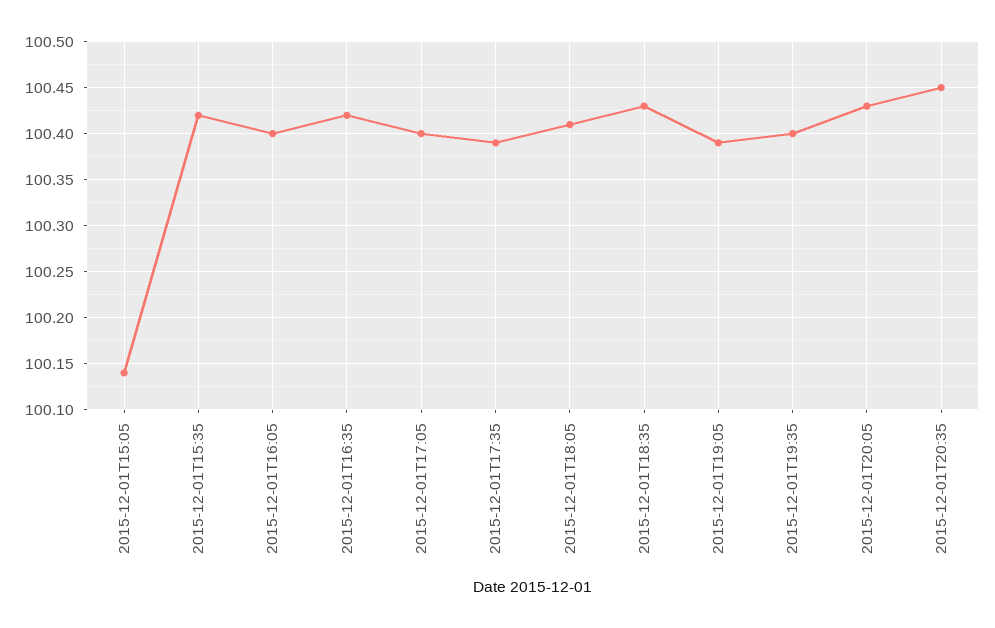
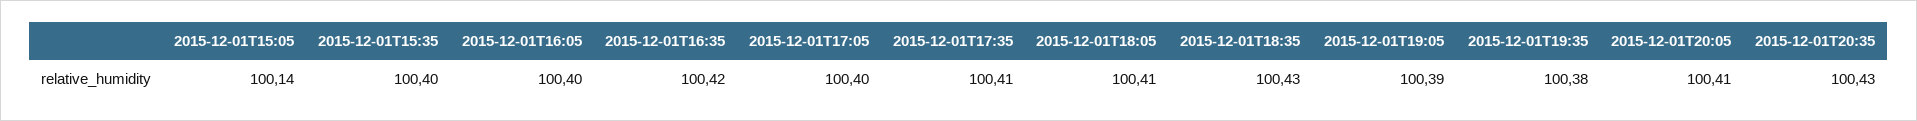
  {
    "2015-12-01T15:05": 100.14,
-   "2015-12-01T15:35": 100.42,
+   "2015-12-01T15:35": 100.4,
    "2015-12-01T16:05": 100.4,
    "2015-12-01T16:35": 100.42,
    "2015-12-01T17:05": 100.4,
-   "2015-12-01T17:35": 100.39,
+   "2015-12-01T17:35": 100.41,
    "2015-12-01T18:05": 100.41,
    "2015-12-01T18:35": 100.43,
    "2015-12-01T19:05": 100.39,
-   "2015-12-01T19:35": 100.4,
+   "2015-12-01T19:35": 100.38,
-   "2015-12-01T20:05": 100.43,
+   "2015-12-01T20:05": 100.41,
-   "2015-12-01T20:35": 100.45
+   "2015-12-01T20:35": 100.43
  }

